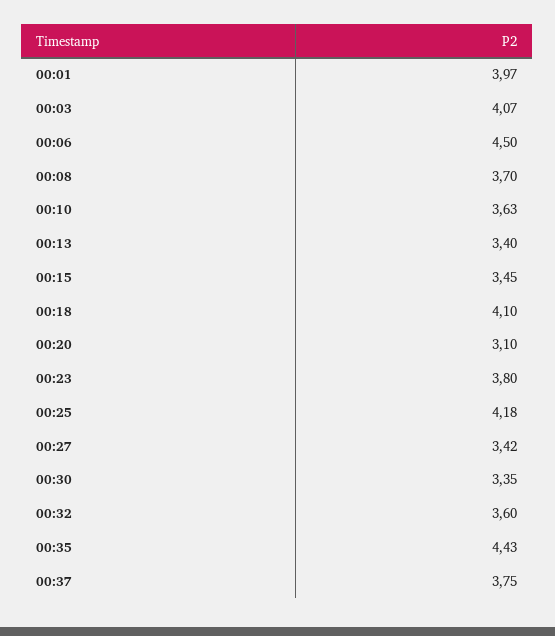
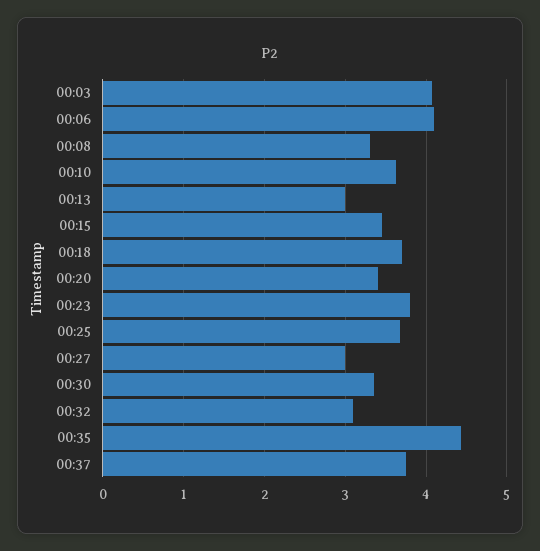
  {
-   "00:01": 3.97,
    "00:03": 4.07,
-   "00:06": 4.5,
+   "00:06": 4.1,
-   "00:08": 3.7,
+   "00:08": 3.3,
    "00:10": 3.63,
-   "00:13": 3.4,
+   "00:13": 3,
    "00:15": 3.45,
-   "00:18": 4.1,
+   "00:18": 3.7,
-   "00:20": 3.1,
+   "00:20": 3.4,
    "00:23": 3.8,
-   "00:25": 4.18,
+   "00:25": 3.7,
-   "00:27": 3.42,
+   "00:27": 3,
    "00:30": 3.35,
-   "00:32": 3.6,
+   "00:32": 3.1,
    "00:35": 4.43,
    "00:37": 3.75
  }

